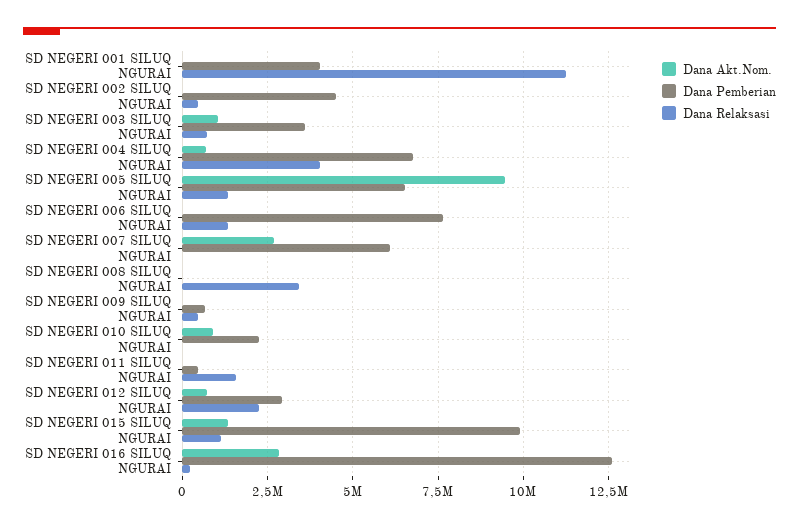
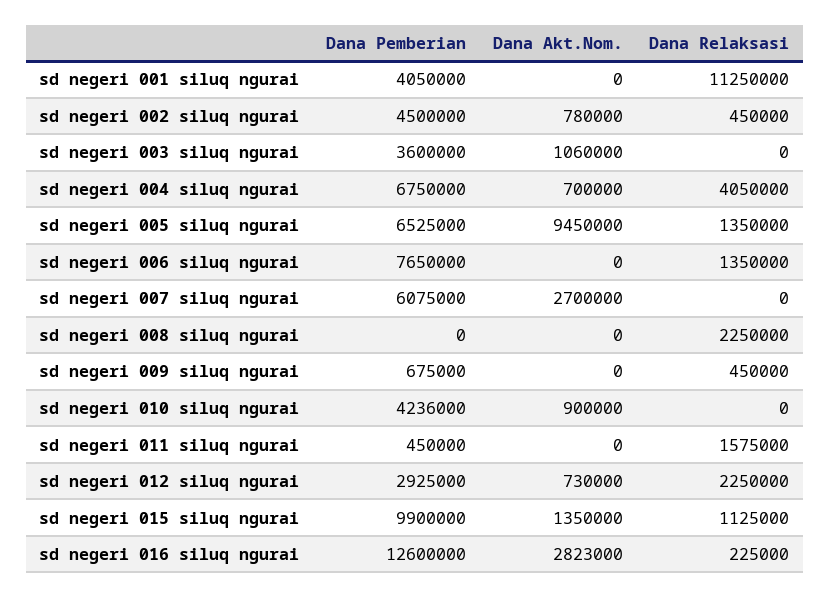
  {
    "Dana Akt.Nom.": {
      "SD NEGERI 001 SILUQ NGURAI": 0,
-     "SD NEGERI 002 SILUQ NGURAI": 0,
+     "SD NEGERI 002 SILUQ NGURAI": 780000,
      "SD NEGERI 003 SILUQ NGURAI": 1060000,
      "SD NEGERI 004 SILUQ NGURAI": 700000,
      "SD NEGERI 005 SILUQ NGURAI": 9450000,
      "SD NEGERI 006 SILUQ NGURAI": 0,
      "SD NEGERI 007 SILUQ NGURAI": 2700000,
      "SD NEGERI 008 SILUQ NGURAI": 0,
      "SD NEGERI 009 SILUQ NGURAI": 0,
      "SD NEGERI 010 SILUQ NGURAI": 900000,
      "SD NEGERI 011 SILUQ NGURAI": 0,
      "SD NEGERI 012 SILUQ NGURAI": 730000,
      "SD NEGERI 015 SILUQ NGURAI": 1350000,
      "SD NEGERI 016 SILUQ NGURAI": 2823000
    },
    "Dana Pemberian": {
      "SD NEGERI 001 SILUQ NGURAI": 4050000,
      "SD NEGERI 002 SILUQ NGURAI": 4500000,
      "SD NEGERI 003 SILUQ NGURAI": 3600000,
      "SD NEGERI 004 SILUQ NGURAI": 6750000,
      "SD NEGERI 005 SILUQ NGURAI": 6525000,
      "SD NEGERI 006 SILUQ NGURAI": 7650000,
      "SD NEGERI 007 SILUQ NGURAI": 6075000,
      "SD NEGERI 008 SILUQ NGURAI": 0,
      "SD NEGERI 009 SILUQ NGURAI": 675000,
-     "SD NEGERI 010 SILUQ NGURAI": 2250000,
+     "SD NEGERI 010 SILUQ NGURAI": 4236000,
      "SD NEGERI 011 SILUQ NGURAI": 450000,
      "SD NEGERI 012 SILUQ NGURAI": 2925000,
      "SD NEGERI 015 SILUQ NGURAI": 9900000,
      "SD NEGERI 016 SILUQ NGURAI": 12600000
    },
    "Dana Relaksasi": {
      "SD NEGERI 001 SILUQ NGURAI": 11250000,
      "SD NEGERI 002 SILUQ NGURAI": 450000,
-     "SD NEGERI 003 SILUQ NGURAI": 750000,
+     "SD NEGERI 003 SILUQ NGURAI": 0,
      "SD NEGERI 004 SILUQ NGURAI": 4050000,
      "SD NEGERI 005 SILUQ NGURAI": 1350000,
      "SD NEGERI 006 SILUQ NGURAI": 1350000,
      "SD NEGERI 007 SILUQ NGURAI": 0,
-     "SD NEGERI 008 SILUQ NGURAI": 3500000,
+     "SD NEGERI 008 SILUQ NGURAI": 2250000,
      "SD NEGERI 009 SILUQ NGURAI": 450000,
      "SD NEGERI 010 SILUQ NGURAI": 0,
      "SD NEGERI 011 SILUQ NGURAI": 1575000,
      "SD NEGERI 012 SILUQ NGURAI": 2250000,
      "SD NEGERI 015 SILUQ NGURAI": 1125000,
      "SD NEGERI 016 SILUQ NGURAI": 225000
    }
  }

